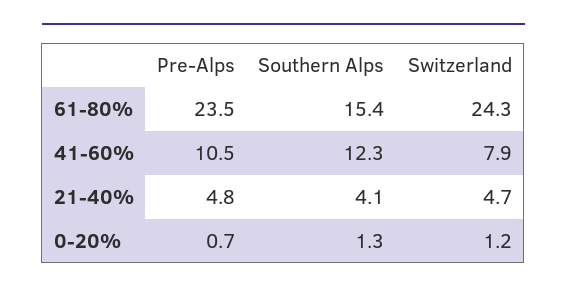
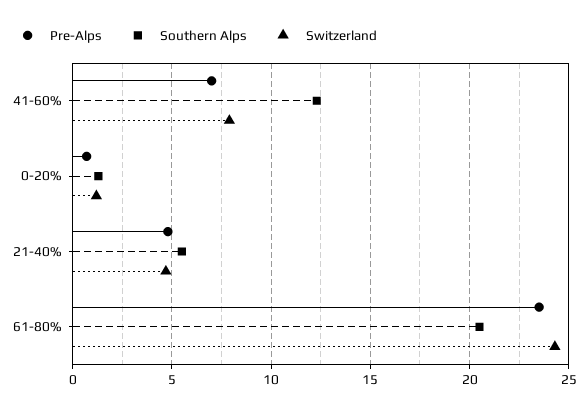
  {
    "Pre-Alps": {
      "61-80%": 23.5,
-     "41-60%": 10.5,
+     "41-60%": 7,
      "21-40%": 4.8,
      "0-20%": 0.7
    },
    "Southern Alps": {
-     "61-80%": 15.4,
+     "61-80%": 20.5,
      "41-60%": 12.3,
-     "21-40%": 4.1,
+     "21-40%": 5.5,
      "0-20%": 1.3
    },
    "Switzerland": {
      "61-80%": 24.3,
      "41-60%": 7.9,
      "21-40%": 4.7,
      "0-20%": 1.2
    }
  }

